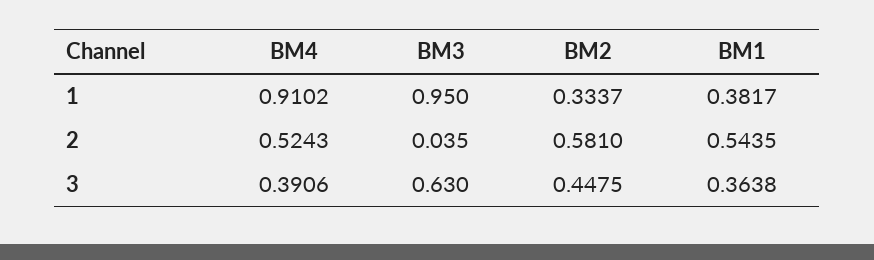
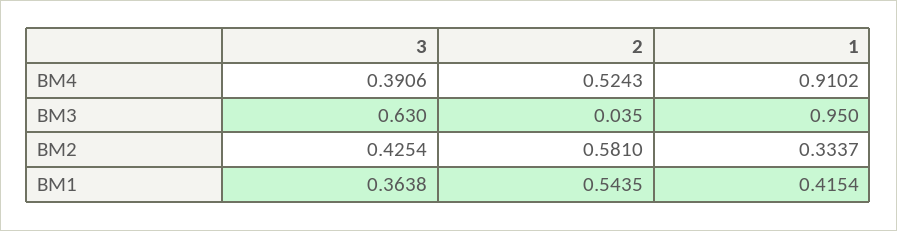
  {
    "BM4": {
      "1": 0.9102,
      "2": 0.5243,
      "3": 0.3906
    },
    "BM3": {
      "1": 0.95,
      "2": 0.035,
      "3": 0.63
    },
    "BM2": {
      "1": 0.3337,
      "2": 0.581,
-     "3": 0.4475
+     "3": 0.4254
    },
    "BM1": {
-     "1": 0.3817,
+     "1": 0.4154,
      "2": 0.5435,
      "3": 0.3638
    }
  }

